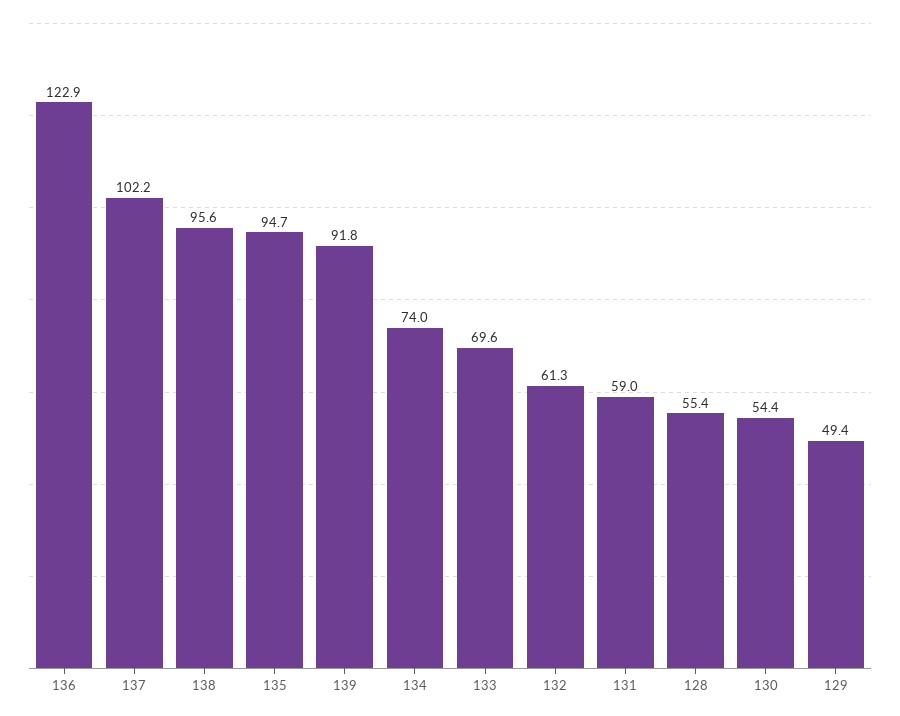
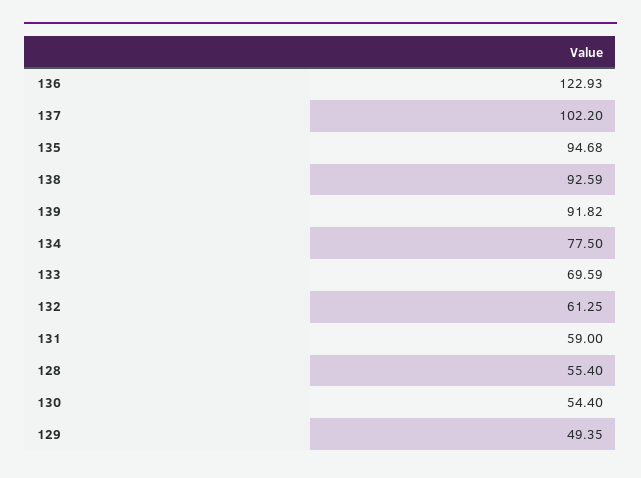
  {
    "136": 122.93,
    "137": 102.2,
-   "138": 95.6,
+   "138": 92.59,
    "135": 94.68,
    "139": 91.82,
-   "134": 74,
+   "134": 77.5,
    "133": 69.59,
    "132": 61.25,
    "131": 59,
    "128": 55.4,
    "130": 54.4,
    "129": 49.35
  }

